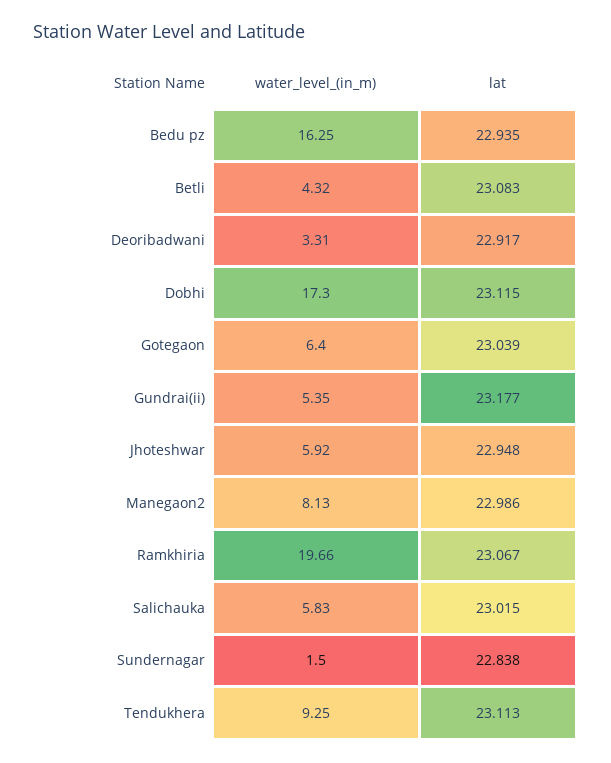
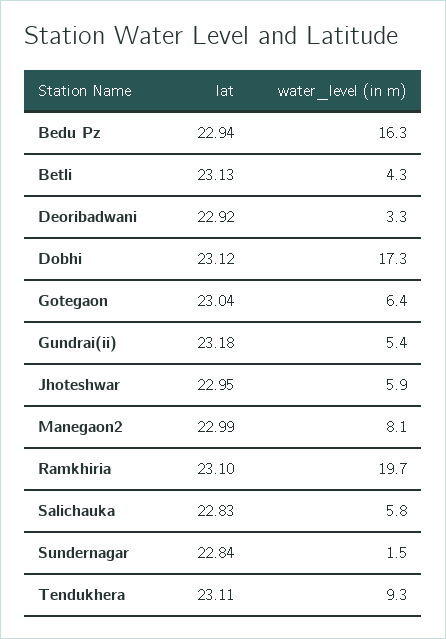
  {
    "water_level_(in_m)": {
      "Bedu pz": 16.25,
      "Betli": 4.32,
      "Deoribadwani": 3.31,
      "Dobhi": 17.3,
      "Gotegaon": 6.4,
      "Gundrai(ii)": 5.35,
      "Jhoteshwar": 5.92,
      "Manegaon2": 8.13,
      "Ramkhiria": 19.66,
      "Salichauka": 5.83,
      "Sundernagar": 1.5,
      "Tendukhera": 9.25
    },
    "lat": {
      "Bedu pz": 22.935,
-     "Betli": 23.083,
+     "Betli": 23.13,
      "Deoribadwani": 22.917,
      "Dobhi": 23.115,
      "Gotegaon": 23.039,
      "Gundrai(ii)": 23.177,
      "Jhoteshwar": 22.948,
      "Manegaon2": 22.986,
-     "Ramkhiria": 23.067,
+     "Ramkhiria": 23.1,
-     "Salichauka": 23.015,
+     "Salichauka": 22.83,
      "Sundernagar": 22.838,
      "Tendukhera": 23.113
    }
  }

